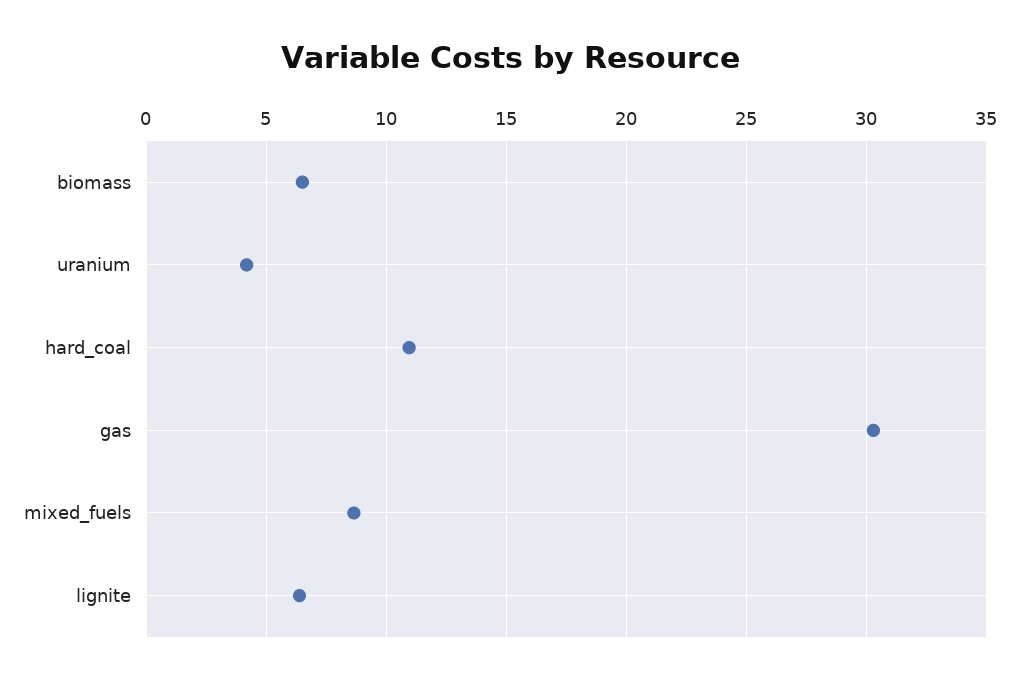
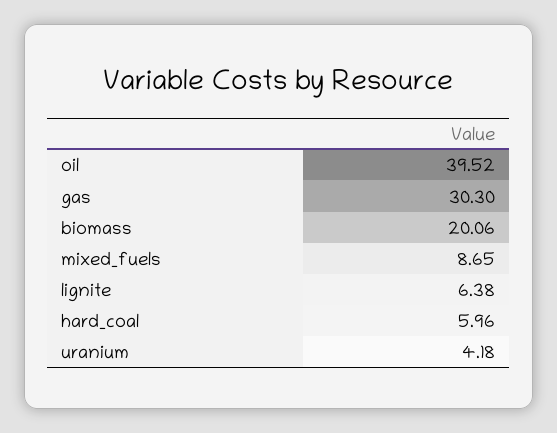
  {
-   "biomass": 6.5,
+   "biomass": 20.06,
    "uranium": 4.18,
-   "hard_coal": 11,
+   "hard_coal": 5.96,
    "gas": 30.3,
    "mixed_fuels": 8.65,
-   "lignite": 6.38
+   "lignite": 6.38,
+   "oil": 39.52
  }

